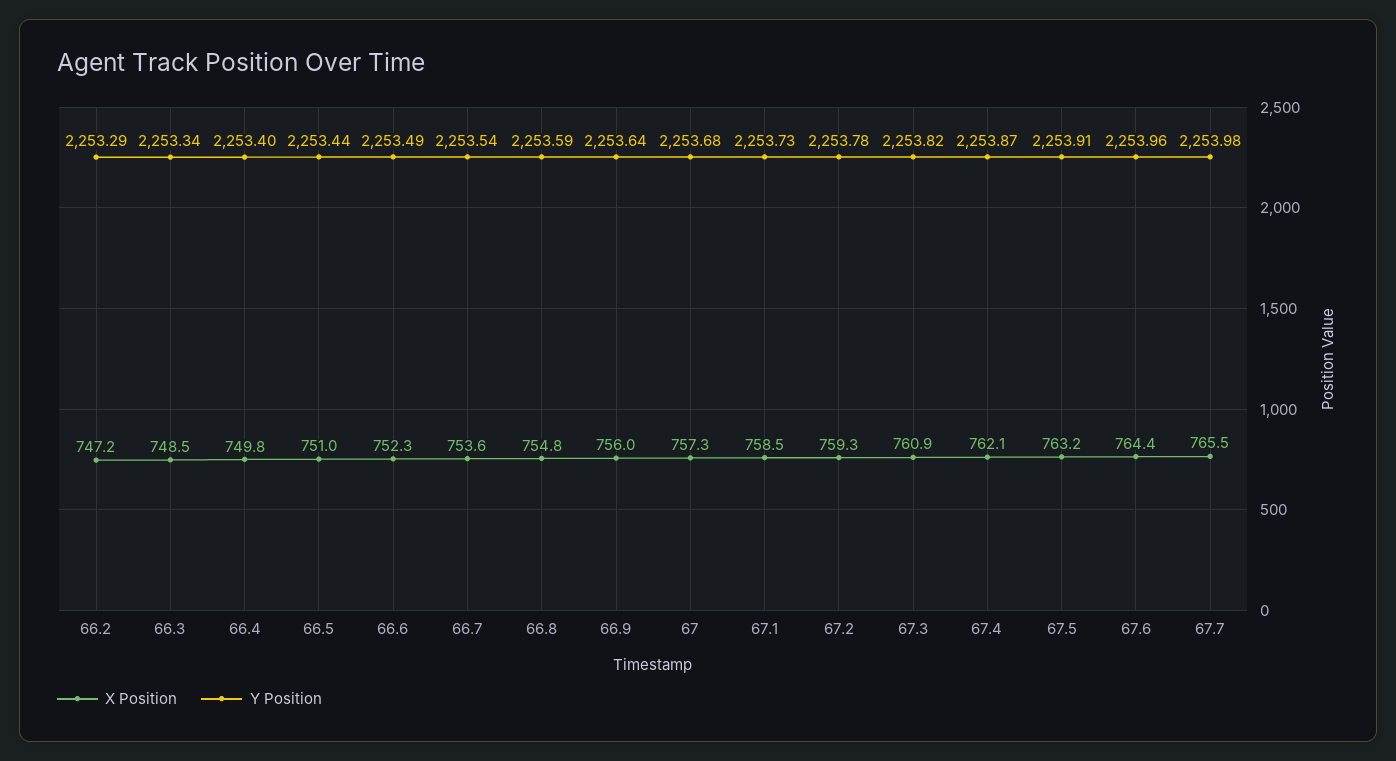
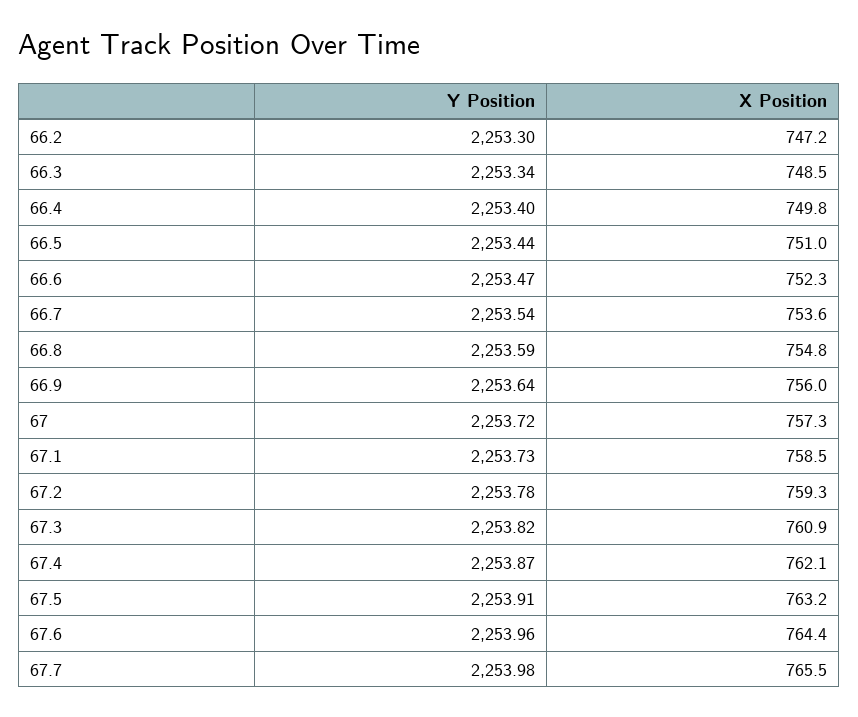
  {
    "X Position": {
      "66.2": 747.2,
      "66.3": 748.5,
      "66.4": 749.8,
      "66.5": 751,
      "66.6": 752.3,
      "66.7": 753.6,
      "66.8": 754.8,
      "66.9": 756,
      "67": 757.3,
      "67.1": 758.5,
      "67.2": 759.3,
      "67.3": 760.9,
      "67.4": 762.1,
      "67.5": 763.2,
      "67.6": 764.4,
      "67.7": 765.5
    },
    "Y Position": {
-     "66.2": 2253.29,
+     "66.2": 2253.3,
      "66.3": 2253.34,
      "66.4": 2253.4,
      "66.5": 2253.44,
-     "66.6": 2253.49,
+     "66.6": 2253.47,
      "66.7": 2253.54,
      "66.8": 2253.59,
      "66.9": 2253.64,
-     "67": 2253.68,
+     "67": 2253.72,
      "67.1": 2253.73,
      "67.2": 2253.78,
      "67.3": 2253.82,
      "67.4": 2253.87,
      "67.5": 2253.91,
      "67.6": 2253.96,
      "67.7": 2253.98
    }
  }

